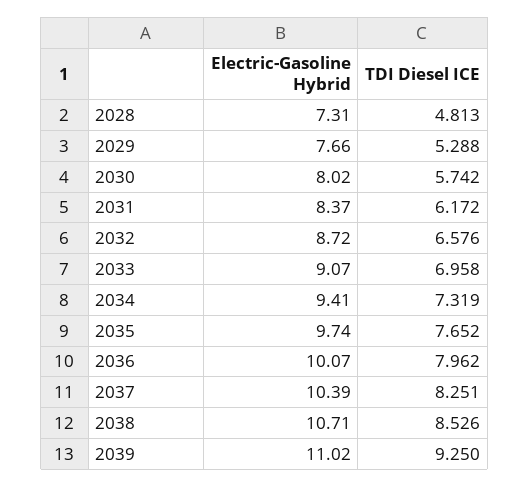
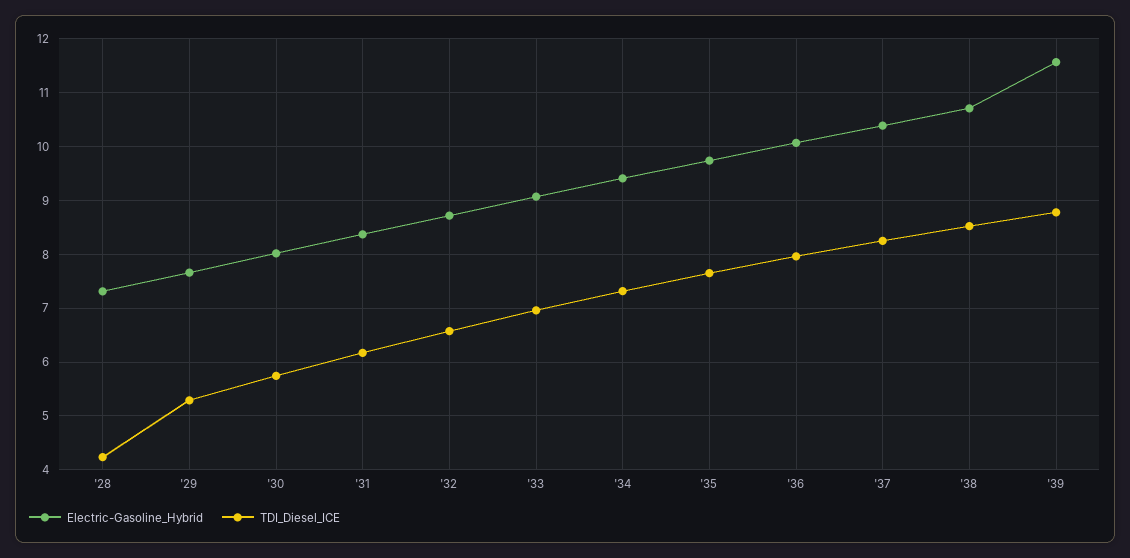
  {
    "Electric-Gasoline Hybrid": {
      "2028": 7.31,
      "2029": 7.66,
      "2030": 8.02,
      "2031": 8.37,
      "2032": 8.72,
      "2033": 9.07,
      "2034": 9.41,
      "2035": 9.74,
      "2036": 10.07,
      "2037": 10.39,
      "2038": 10.71,
-     "2039": 11.02
+     "2039": 11.6
    },
    "TDI Diesel ICE": {
-     "2028": 4.813,
+     "2028": 4.2,
      "2029": 5.288,
      "2030": 5.742,
      "2031": 6.172,
      "2032": 6.576,
      "2033": 6.958,
      "2034": 7.319,
      "2035": 7.652,
      "2036": 7.962,
      "2037": 8.251,
      "2038": 8.526,
-     "2039": 9.25
+     "2039": 8.8
    }
  }

